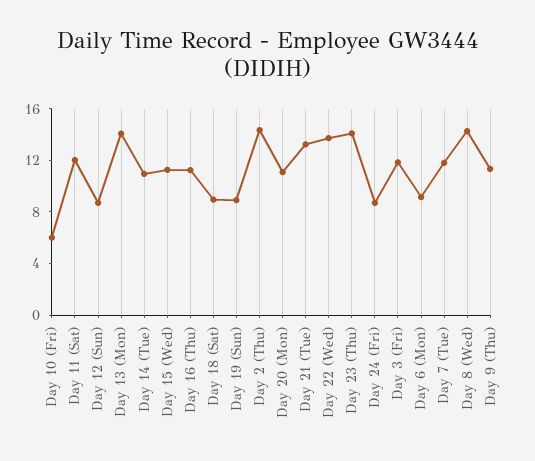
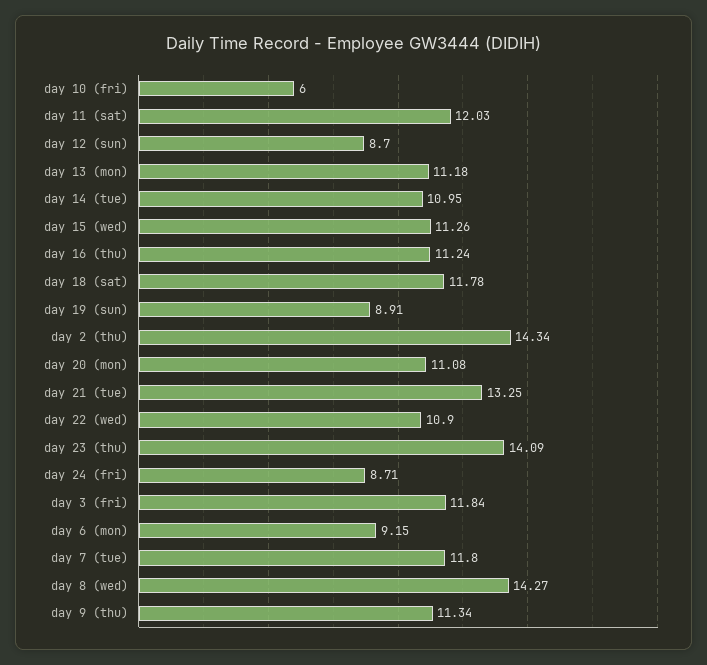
  {
    "Day 10 (Fri)": 6,
    "Day 11 (Sat)": 12.03,
    "Day 12 (Sun)": 8.7,
-   "Day 13 (Mon)": 14,
+   "Day 13 (Mon)": 11.18,
    "Day 14 (Tue)": 10.95,
    "Day 15 (Wed)": 11.26,
    "Day 16 (Thu)": 11.24,
-   "Day 18 (Sat)": 9,
+   "Day 18 (Sat)": 11.78,
    "Day 19 (Sun)": 8.91,
    "Day 2 (Thu)": 14.34,
    "Day 20 (Mon)": 11.08,
    "Day 21 (Tue)": 13.25,
-   "Day 22 (Wed)": 14,
+   "Day 22 (Wed)": 10.9,
    "Day 23 (Thu)": 14.09,
    "Day 24 (Fri)": 8.71,
    "Day 3 (Fri)": 11.84,
    "Day 6 (Mon)": 9.15,
    "Day 7 (Tue)": 11.8,
    "Day 8 (Wed)": 14.27,
    "Day 9 (Thu)": 11.34
  }

